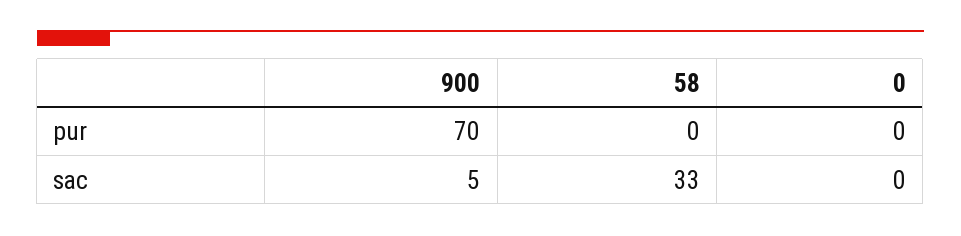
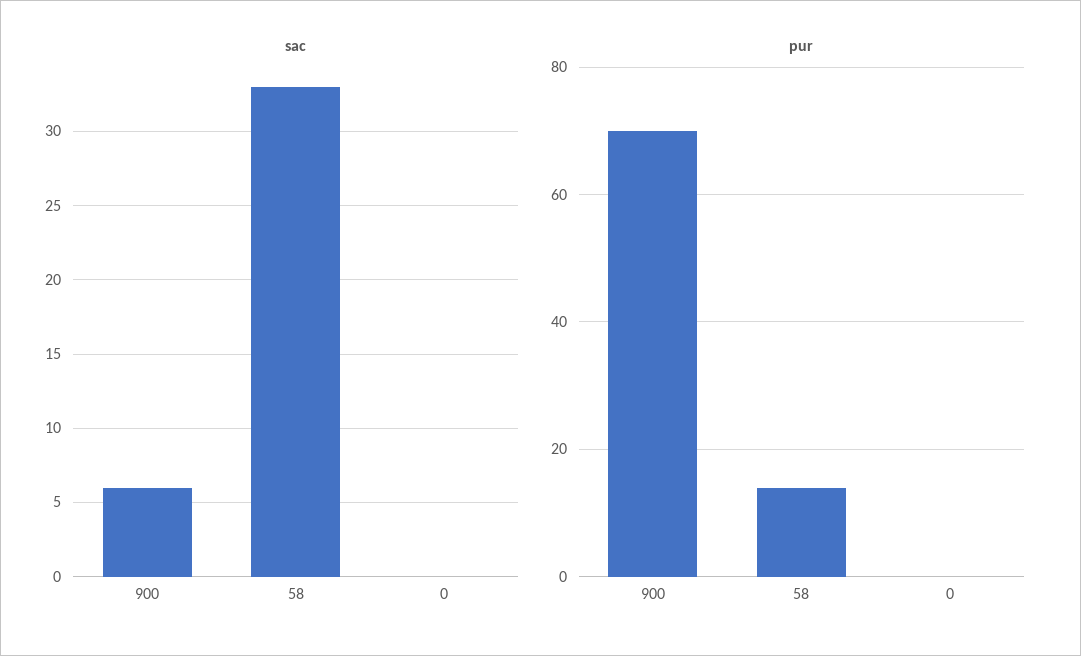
  {
    "pur": {
      "900": 70,
-     "58": 0,
+     "58": 15,
      "0": 0
    },
    "sac": {
-     "900": 5,
+     "900": 6,
      "58": 33,
      "0": 0
    }
  }

